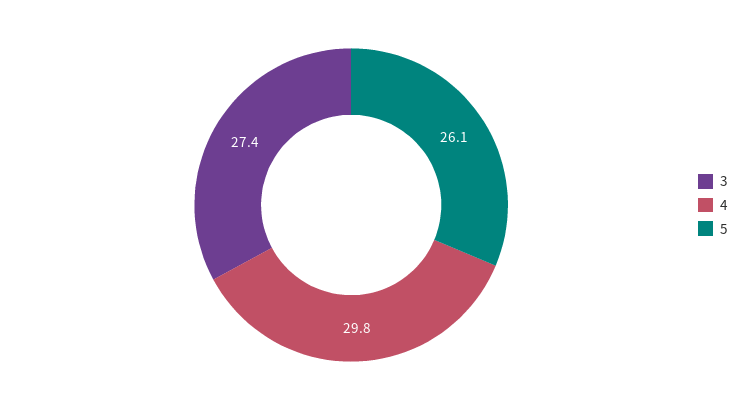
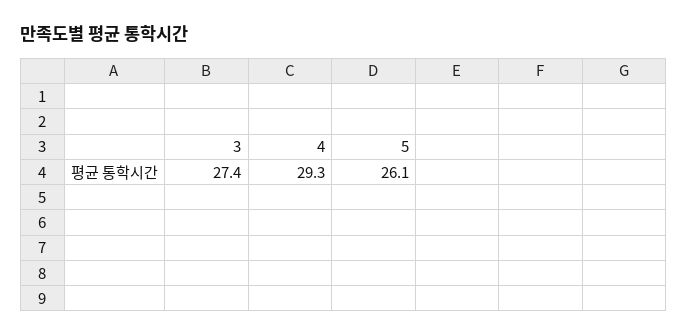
  {
    "3": 27.4,
-   "4": 29.8,
+   "4": 29.3,
    "5": 26.1
  }

